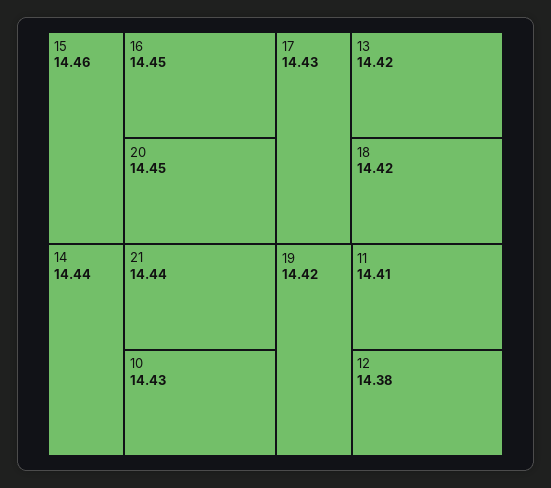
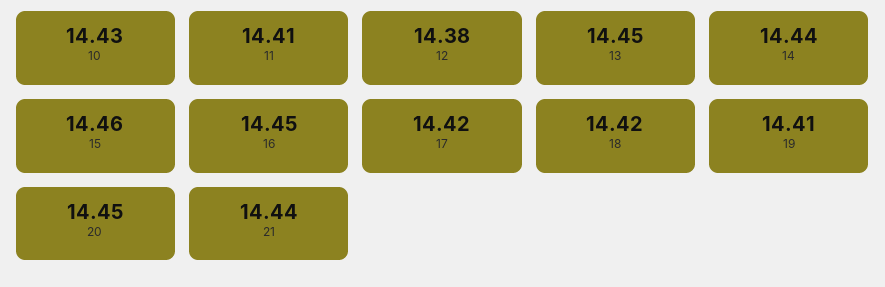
  {
    "15": 14.46,
    "16": 14.45,
    "20": 14.45,
    "14": 14.44,
    "21": 14.44,
    "10": 14.43,
-   "17": 14.43,
+   "17": 14.42,
-   "13": 14.42,
+   "13": 14.45,
    "18": 14.42,
-   "19": 14.42,
+   "19": 14.41,
    "11": 14.41,
    "12": 14.38
  }

